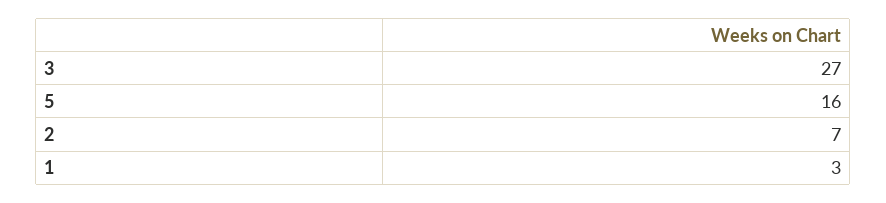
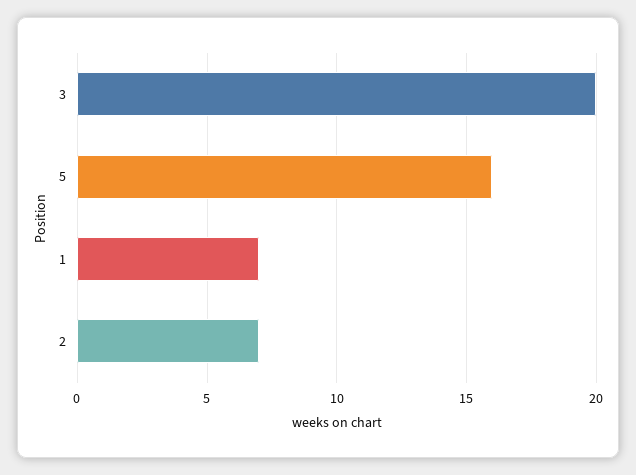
  {
-   "3": 27,
+   "3": 20,
    "5": 16,
    "2": 7,
-   "1": 3
+   "1": 7
  }

